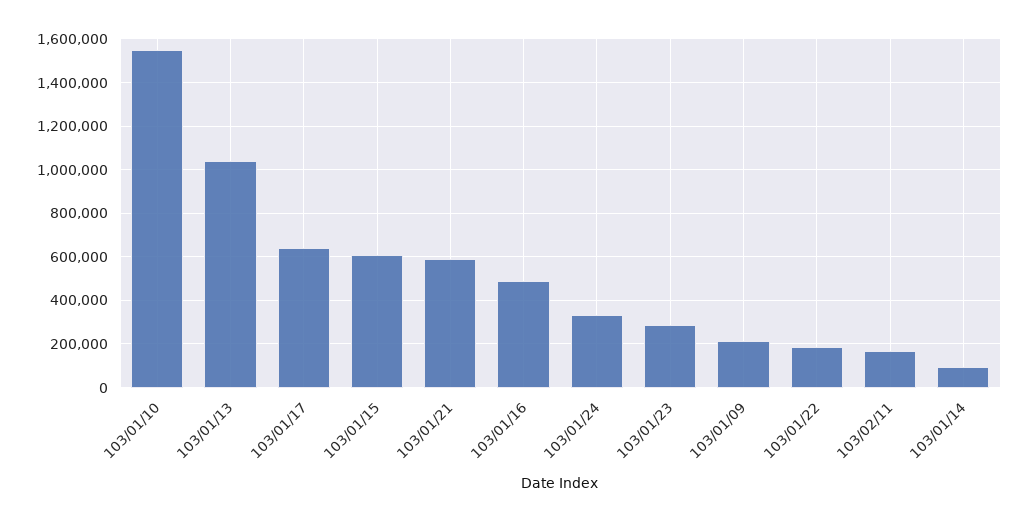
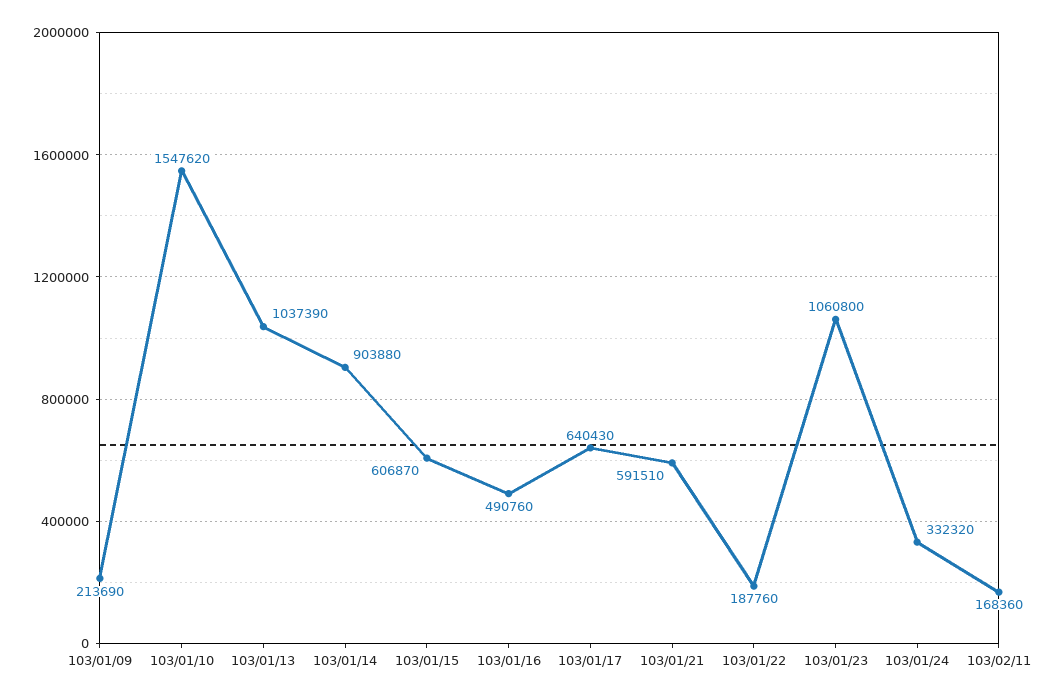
  {
    "103/01/10": 1547620,
    "103/01/13": 1037390,
    "103/01/17": 640430,
    "103/01/15": 606870,
    "103/01/21": 591510,
    "103/01/16": 490760,
    "103/01/24": 332320,
-   "103/01/23": 300000,
+   "103/01/23": 1060800,
    "103/01/09": 213690,
    "103/01/22": 187760,
    "103/02/11": 168360,
-   "103/01/14": 100000
+   "103/01/14": 903880
  }

